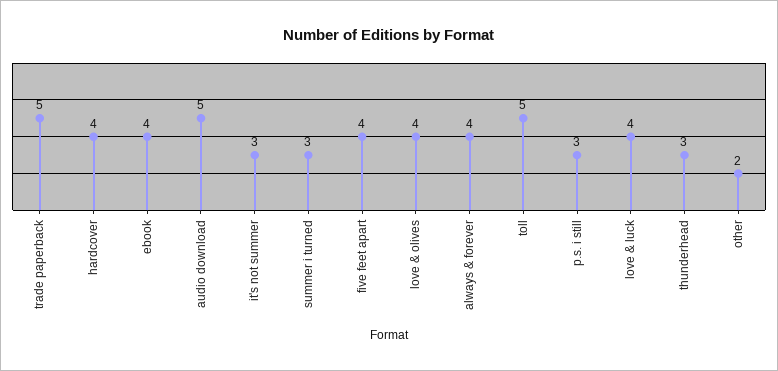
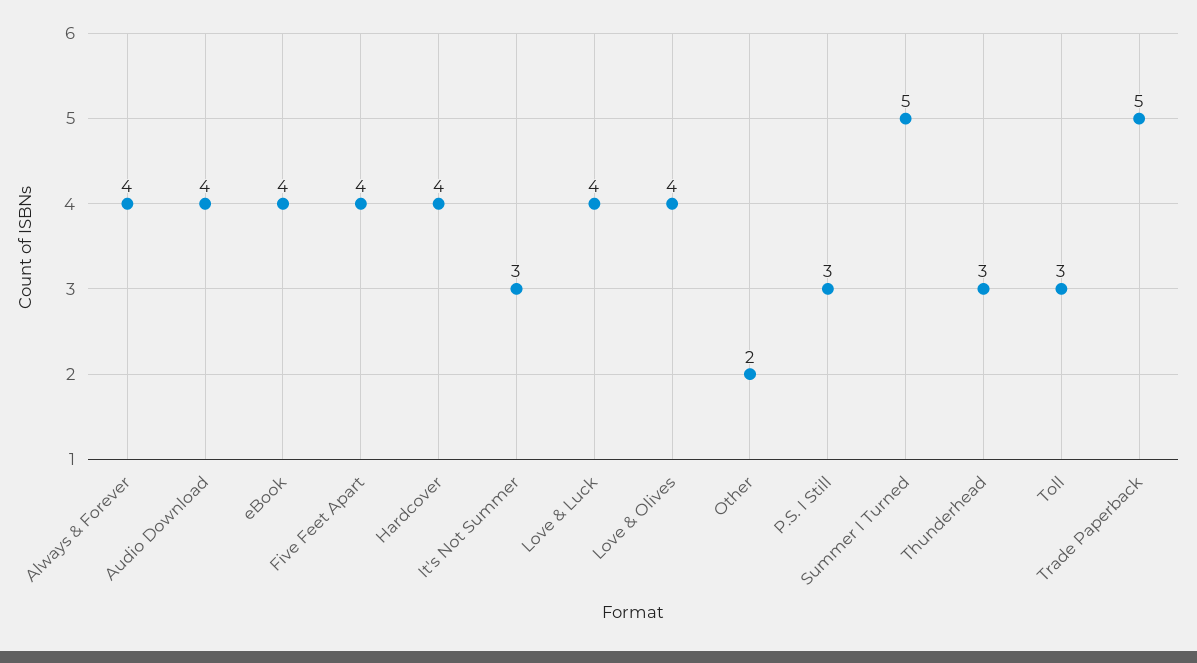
  {
    "trade paperback": 5,
    "hardcover": 4,
    "ebook": 4,
-   "audio download": 5,
+   "audio download": 4,
    "it's not summer": 3,
-   "summer i turned": 3,
+   "summer i turned": 5,
    "five feet apart": 4,
    "love & olives": 4,
    "always & forever": 4,
-   "toll": 5,
+   "toll": 3,
    "p.s. i still": 3,
    "love & luck": 4,
    "thunderhead": 3,
    "other": 2
  }

